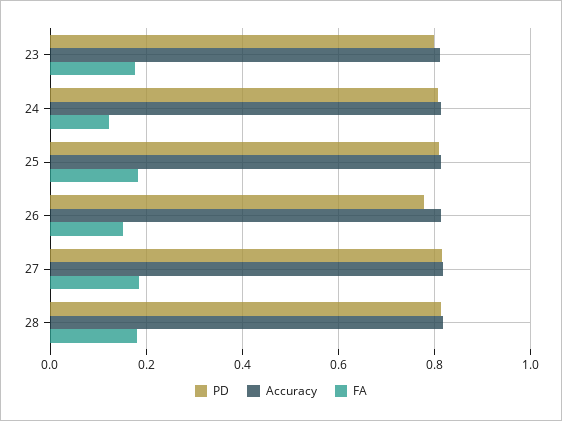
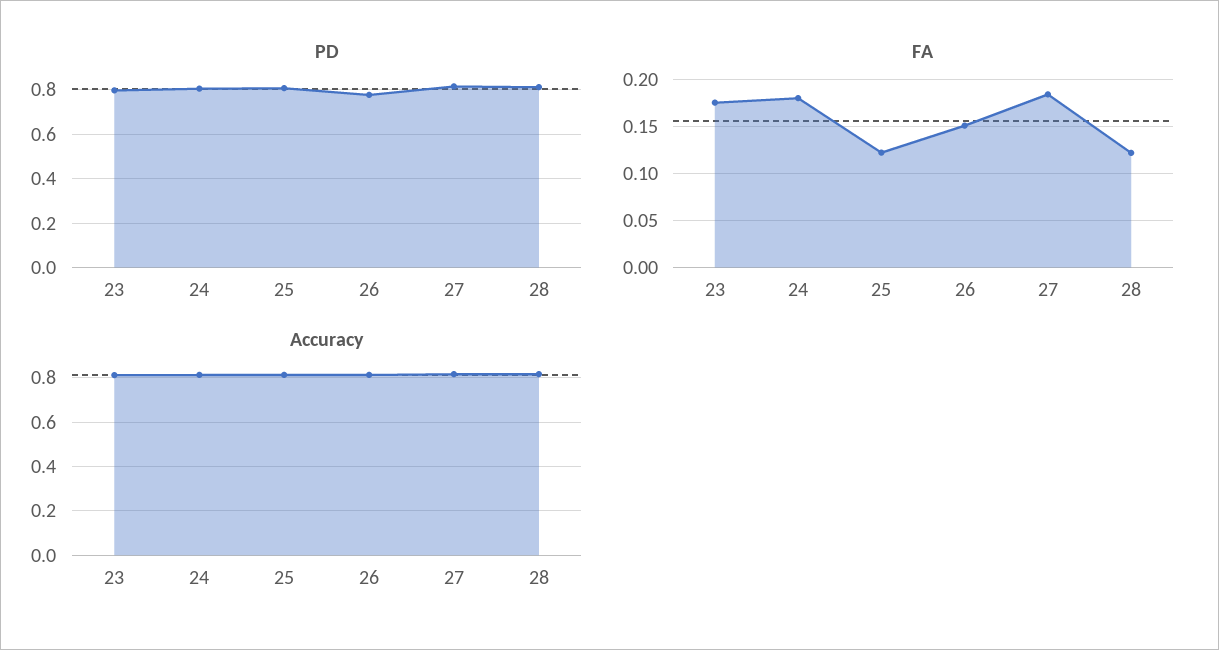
  {
    "PD": {
      "23": 0.8,
      "24": 0.8,
      "25": 0.8,
      "26": 0.78,
      "27": 0.82,
      "28": 0.82
    },
    "Accuracy": {
      "23": 0.82,
      "24": 0.82,
      "25": 0.82,
      "26": 0.82,
      "27": 0.82,
      "28": 0.82
    },
    "FA": {
      "23": 0.18,
-     "24": 0.12,
+     "24": 0.18,
-     "25": 0.18,
+     "25": 0.12,
      "26": 0.15,
      "27": 0.18,
-     "28": 0.18
+     "28": 0.12
    }
  }

